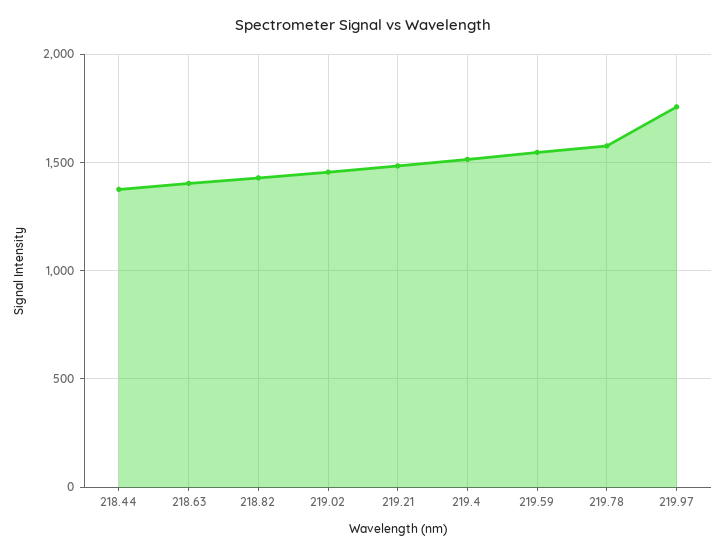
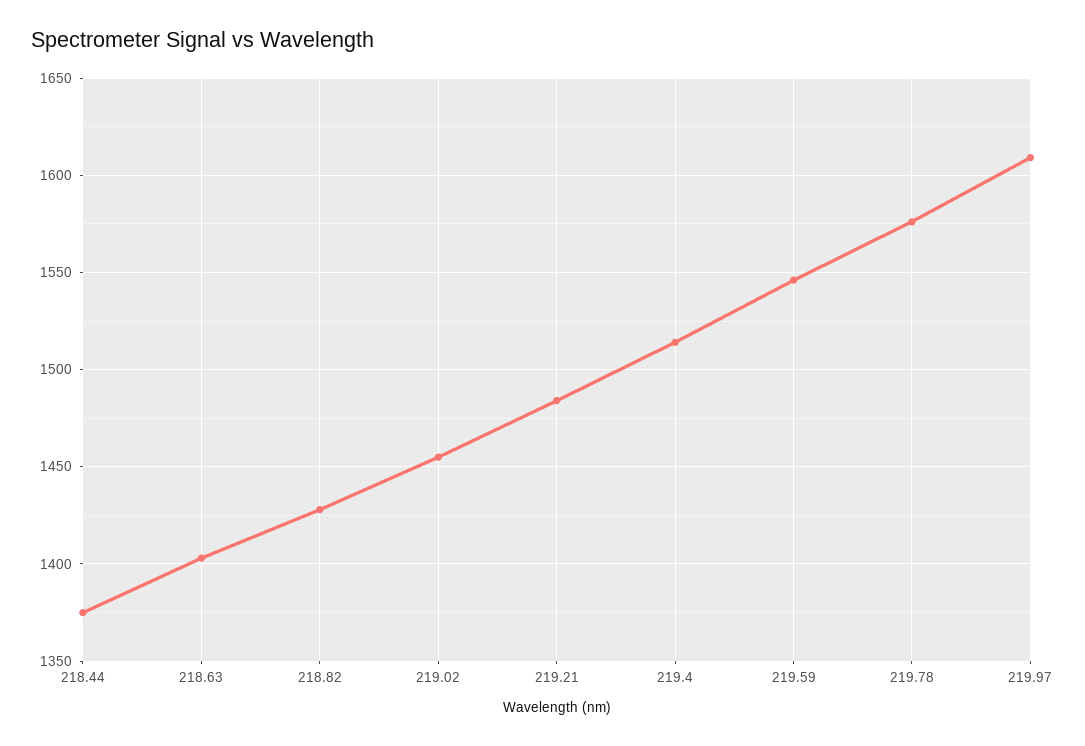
  {
    "218.44": 1375,
    "218.63": 1405,
    "218.82": 1430,
    "219.02": 1455,
    "219.21": 1485,
    "219.4": 1515,
    "219.59": 1545,
    "219.78": 1575,
-   "219.97": 1750
+   "219.97": 1610
  }

